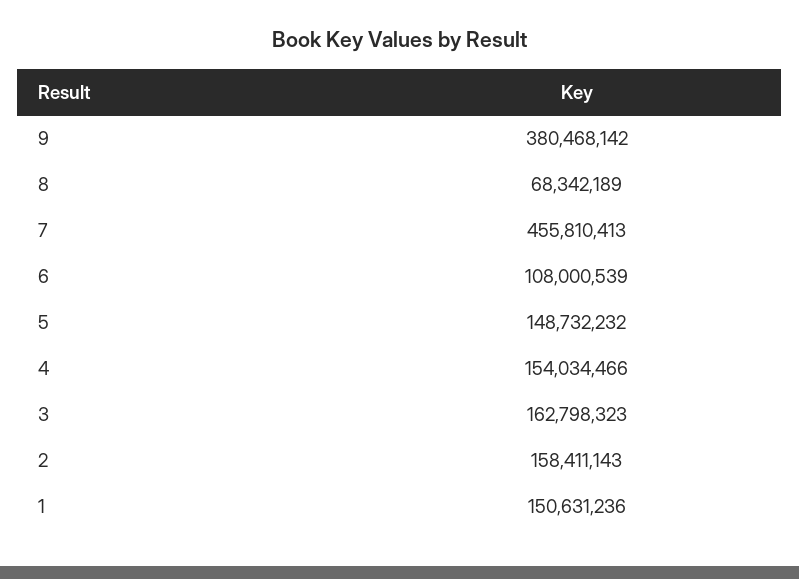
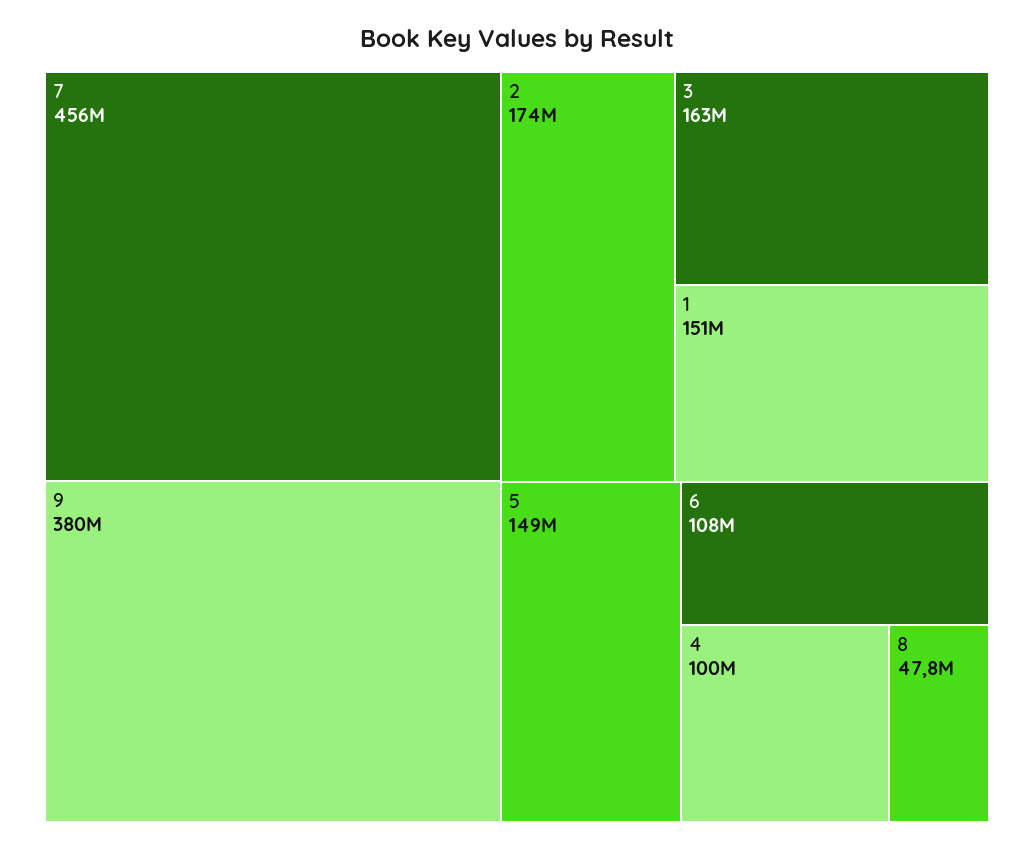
  {
    "9": 380468142,
-   "8": 68342189,
+   "8": 47800000,
    "7": 455810413,
    "6": 108000539,
    "5": 148732232,
-   "4": 154034466,
+   "4": 100000000,
    "3": 162798323,
-   "2": 158411143,
+   "2": 174000000,
    "1": 150631236
  }

